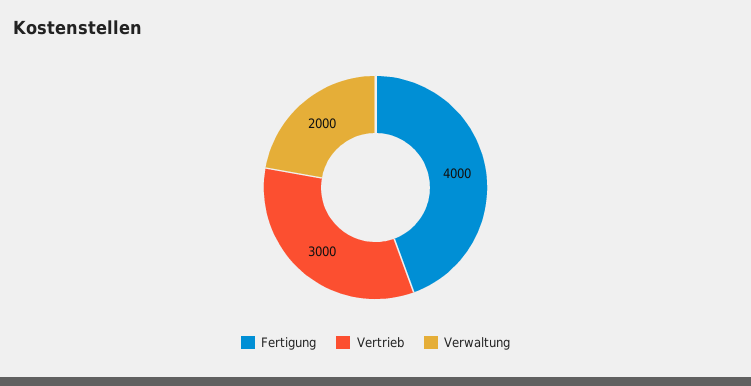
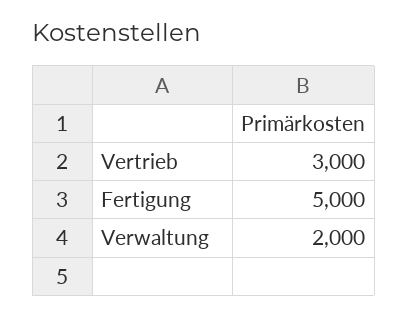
  {
-   "Fertigung": 4000,
+   "Fertigung": 5000,
    "Vertrieb": 3000,
    "Verwaltung": 2000
  }

